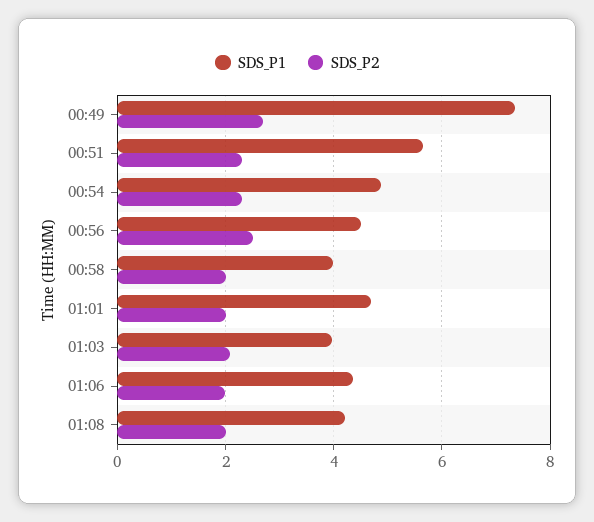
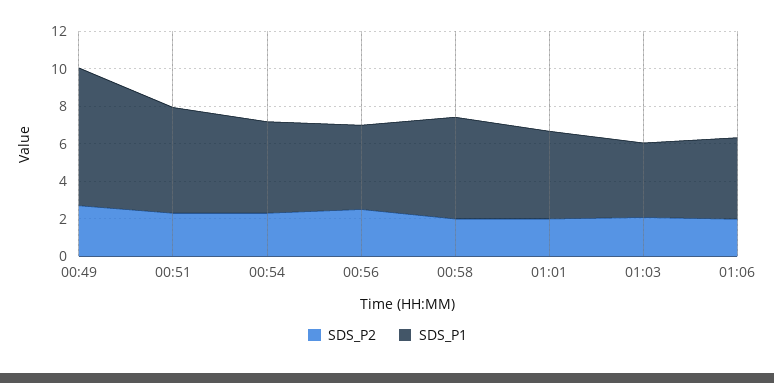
  {
    "SDS_P1": {
      "00:49": 7.4,
      "00:51": 5.6,
      "00:54": 4.8,
      "00:56": 4.6,
-     "00:58": 4,
+     "00:58": 5.5,
      "01:01": 4.6,
      "01:03": 4,
-     "01:06": 4.4,
+     "01:06": 4.4
-     "01:08": 4.2
    },
    "SDS_P2": {
      "00:49": 2.8,
      "00:51": 2.4,
      "00:54": 2.4,
      "00:56": 2.6,
      "00:58": 2,
      "01:01": 2,
      "01:03": 2,
-     "01:06": 2,
+     "01:06": 2
-     "01:08": 2
    }
  }

